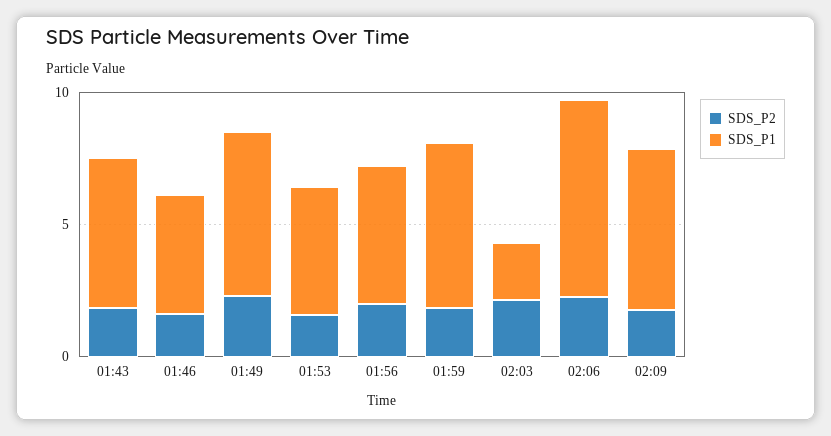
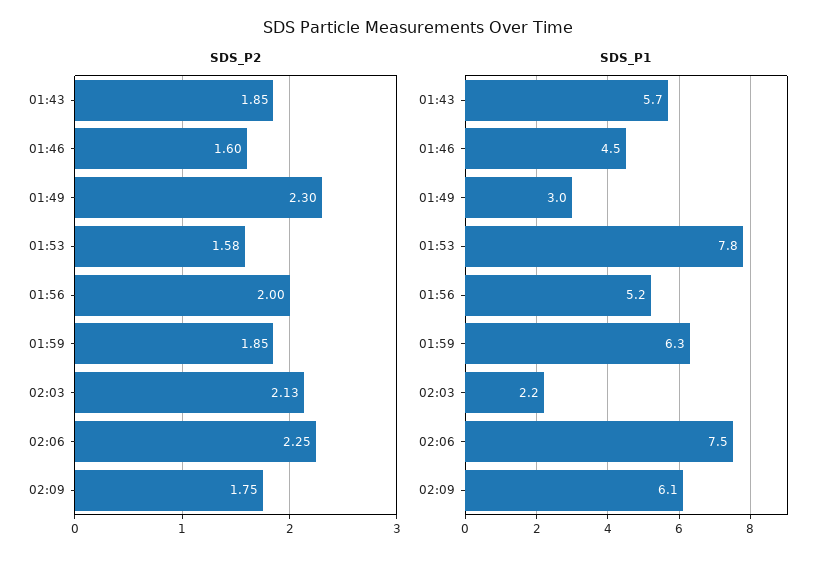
  {
    "SDS_P2": {
      "01:43": 1.85,
      "01:46": 1.6,
      "01:49": 2.3,
      "01:53": 1.58,
      "01:56": 2,
      "01:59": 1.85,
      "02:03": 2.13,
      "02:06": 2.25,
      "02:09": 1.75
    },
    "SDS_P1": {
      "01:43": 5.7,
      "01:46": 4.5,
-     "01:49": 6,
+     "01:49": 3,
-     "01:53": 5,
+     "01:53": 7.8,
      "01:56": 5.2,
      "01:59": 6.3,
      "02:03": 2.2,
      "02:06": 7.5,
      "02:09": 6.1
    }
  }

